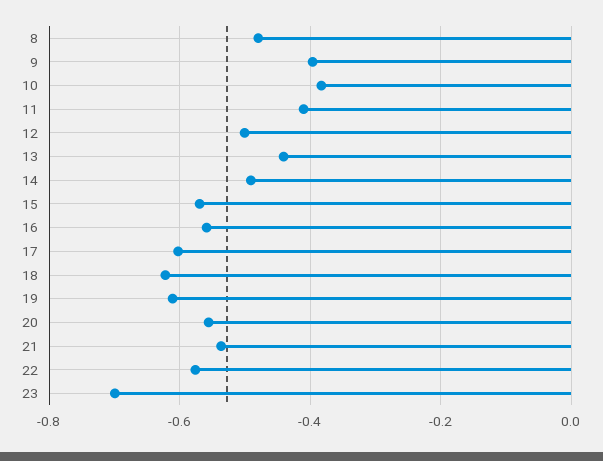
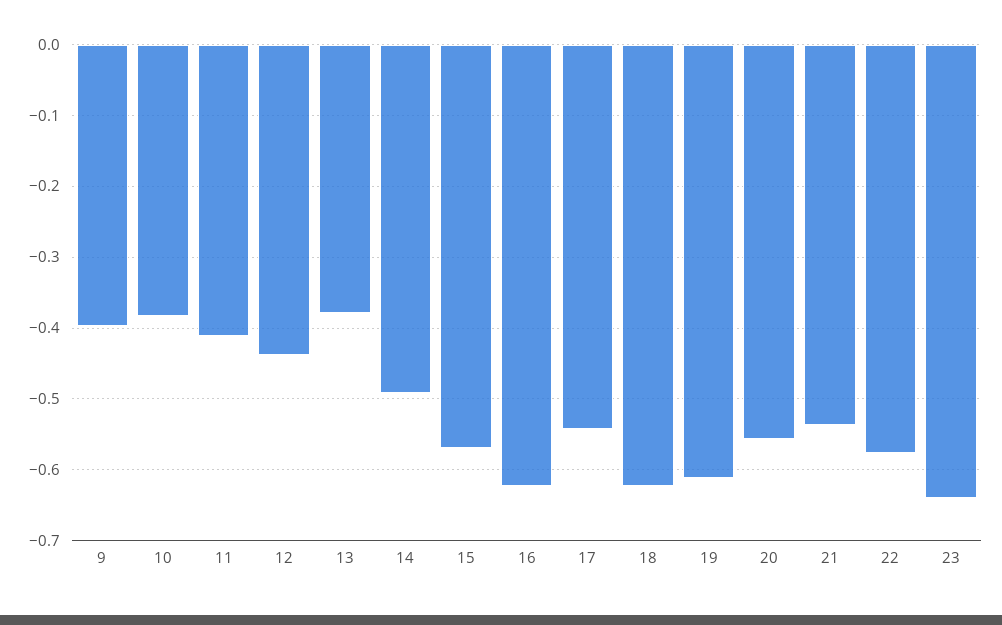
  {
-   "8": -0.48,
    "9": -0.4,
    "10": -0.38,
    "11": -0.41,
-   "12": -0.5,
+   "12": -0.44,
-   "13": -0.44,
+   "13": -0.38,
    "14": -0.49,
    "15": -0.57,
-   "16": -0.56,
+   "16": -0.62,
-   "17": -0.6,
+   "17": -0.54,
    "18": -0.62,
    "19": -0.61,
    "20": -0.56,
    "21": -0.54,
    "22": -0.58,
-   "23": -0.7
+   "23": -0.64
  }

